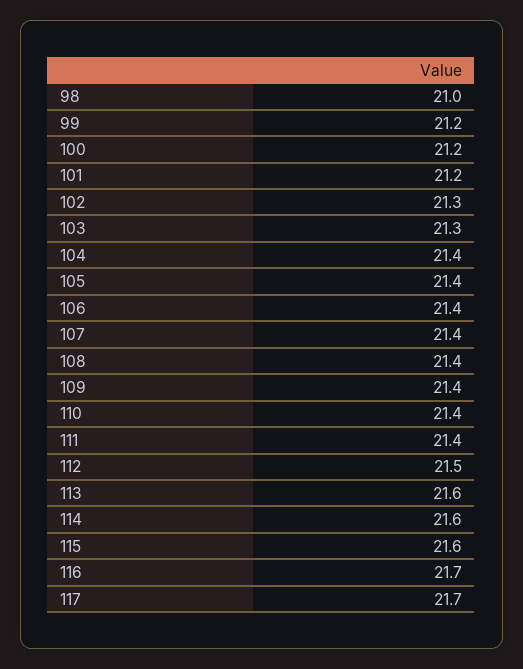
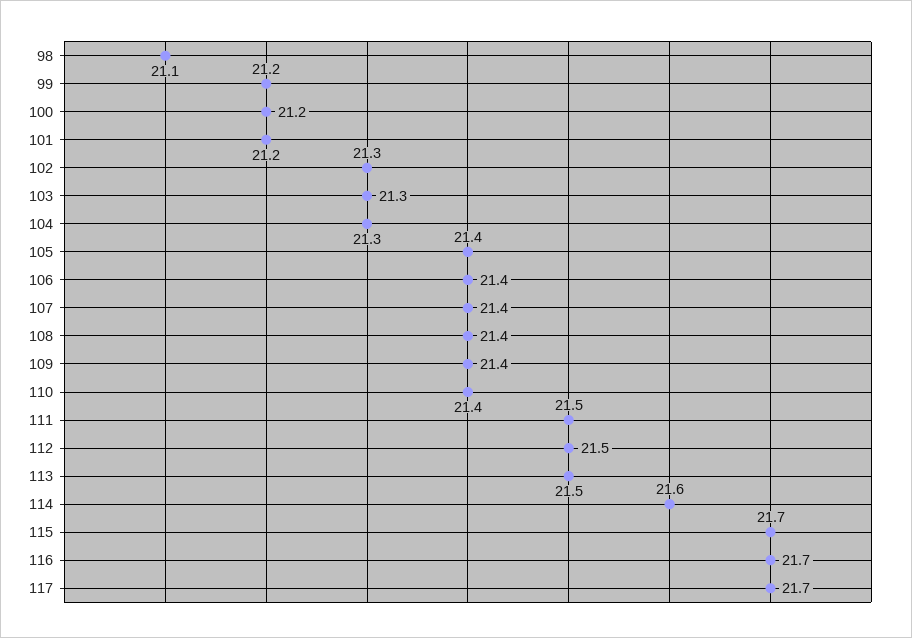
  {
-   "98": 21,
+   "98": 21.1,
    "99": 21.2,
    "100": 21.2,
    "101": 21.2,
    "102": 21.3,
    "103": 21.3,
-   "104": 21.4,
+   "104": 21.3,
    "105": 21.4,
    "106": 21.4,
    "107": 21.4,
    "108": 21.4,
    "109": 21.4,
    "110": 21.4,
-   "111": 21.4,
+   "111": 21.5,
    "112": 21.5,
-   "113": 21.6,
+   "113": 21.5,
    "114": 21.6,
-   "115": 21.6,
+   "115": 21.7,
    "116": 21.7,
    "117": 21.7
  }

